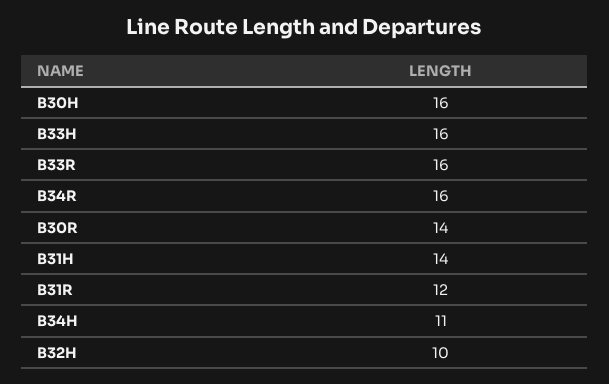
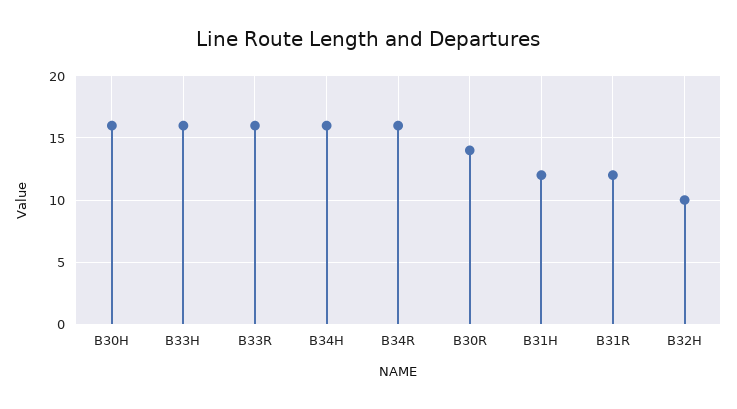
  {
    "B30H": 16,
    "B33H": 16,
    "B33R": 16,
    "B34R": 16,
    "B30R": 14,
-   "B31H": 14,
+   "B31H": 12,
    "B31R": 12,
-   "B34H": 11,
+   "B34H": 16,
    "B32H": 10
  }

